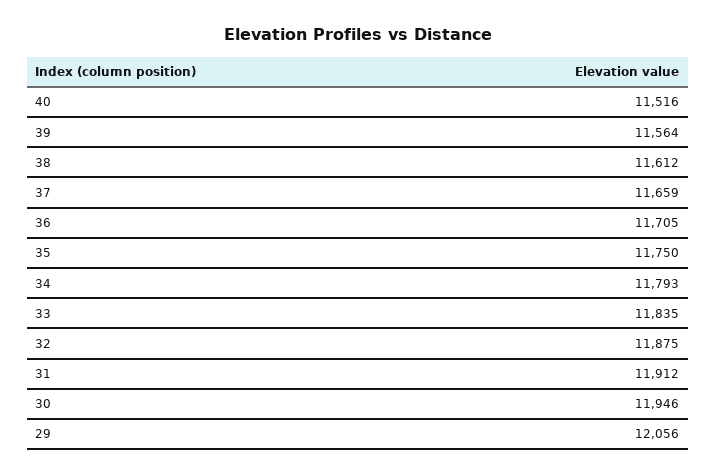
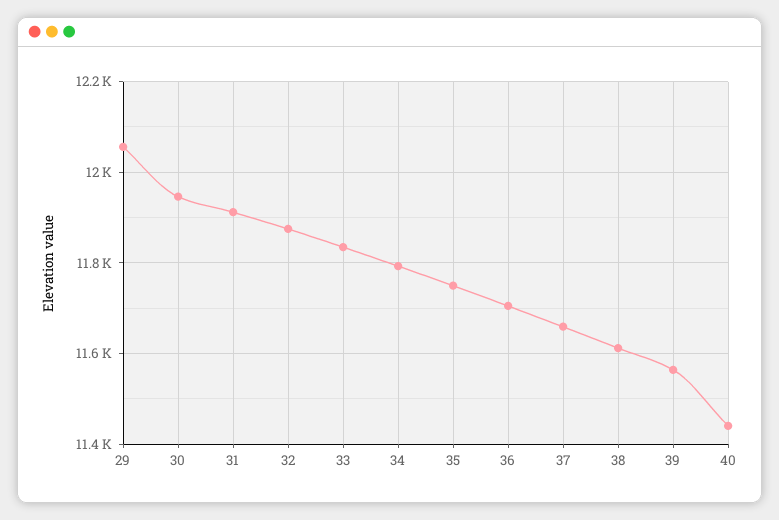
  {
-   "40": 11516,
+   "40": 11440,
    "39": 11564,
    "38": 11612,
    "37": 11659,
    "36": 11705,
    "35": 11750,
    "34": 11793,
    "33": 11835,
    "32": 11875,
    "31": 11912,
    "30": 11946,
    "29": 12056
  }

